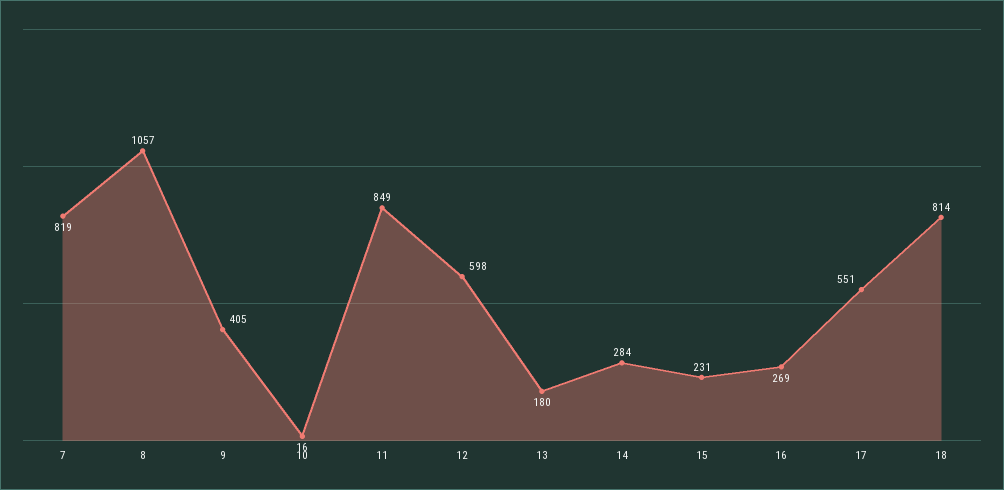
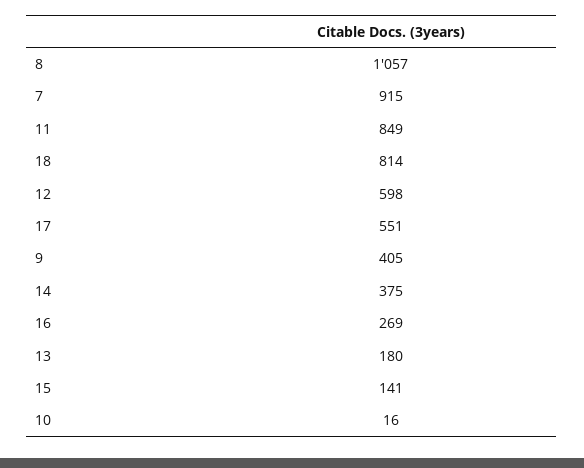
  {
-   "7": 819,
+   "7": 915,
    "8": 1057,
    "9": 405,
    "10": 16,
    "11": 849,
    "12": 598,
    "13": 180,
-   "14": 284,
+   "14": 375,
-   "15": 231,
+   "15": 141,
    "16": 269,
    "17": 551,
    "18": 814
  }

